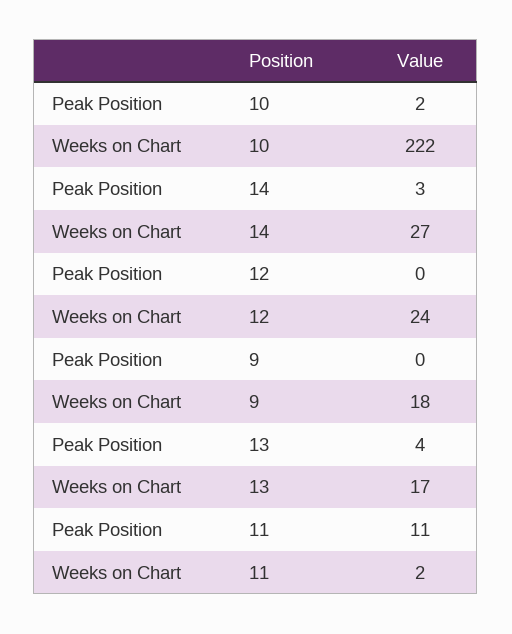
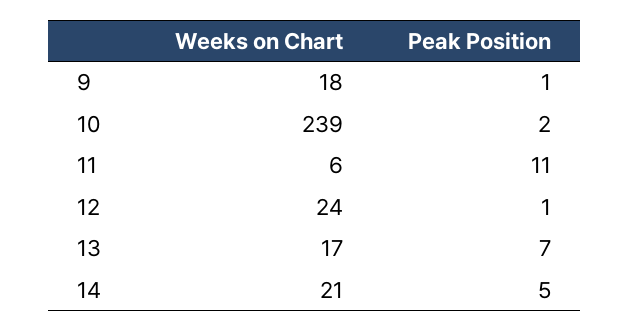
  {
    "Peak Position": {
      "10": 2,
-     "14": 3,
+     "14": 5,
-     "12": 0,
+     "12": 1,
-     "9": 0,
+     "9": 1,
-     "13": 4,
+     "13": 7,
      "11": 11
    },
    "Weeks on Chart": {
-     "10": 222,
+     "10": 239,
-     "14": 27,
+     "14": 21,
      "12": 24,
      "9": 18,
      "13": 17,
-     "11": 2
+     "11": 6
    }
  }

